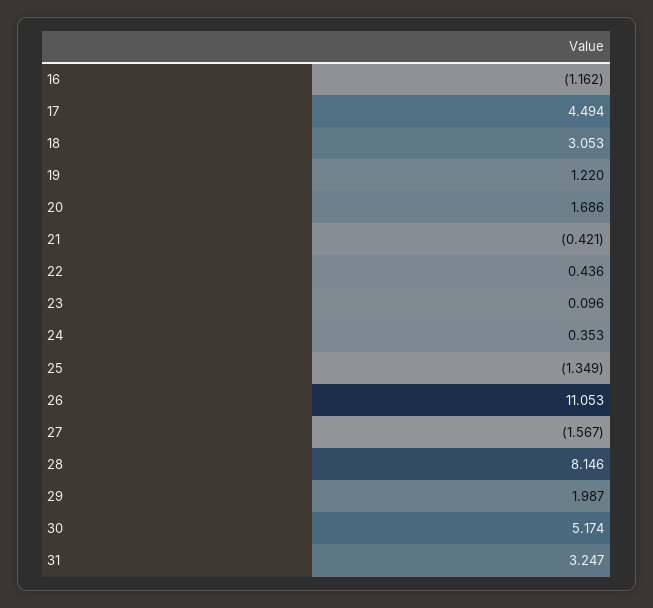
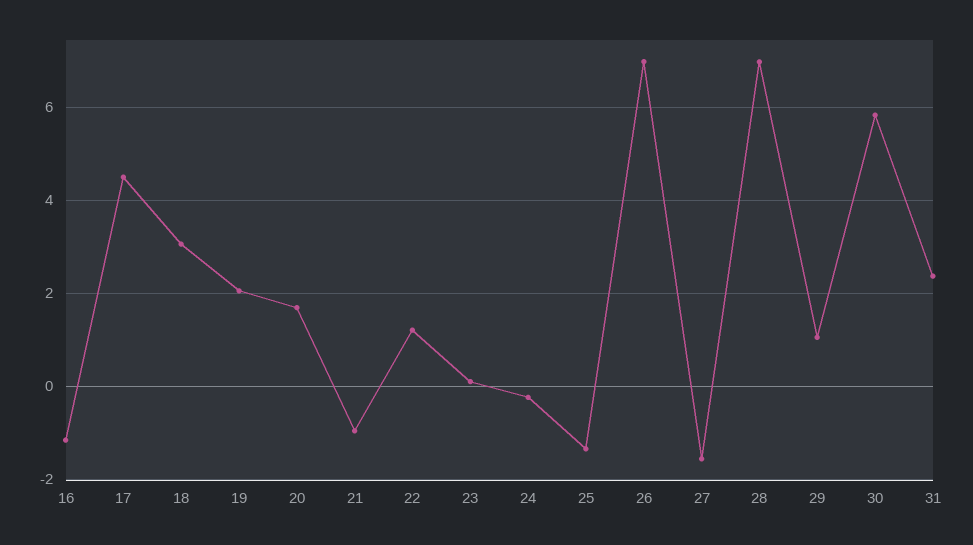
  {
    "16": -1.162,
    "17": 4.494,
    "18": 3.053,
-   "19": 1.22,
+   "19": 2,
    "20": 1.686,
-   "21": -0.421,
+   "21": -1,
-   "22": 0.436,
+   "22": 1.2,
    "23": 0.096,
-   "24": 0.353,
+   "24": -0.2,
    "25": -1.349,
-   "26": 11.053,
+   "26": 7,
    "27": -1.567,
-   "28": 8.146,
+   "28": 7,
-   "29": 1.987,
+   "29": 1,
-   "30": 5.174,
+   "30": 5.8,
-   "31": 3.247
+   "31": 2.4
  }

